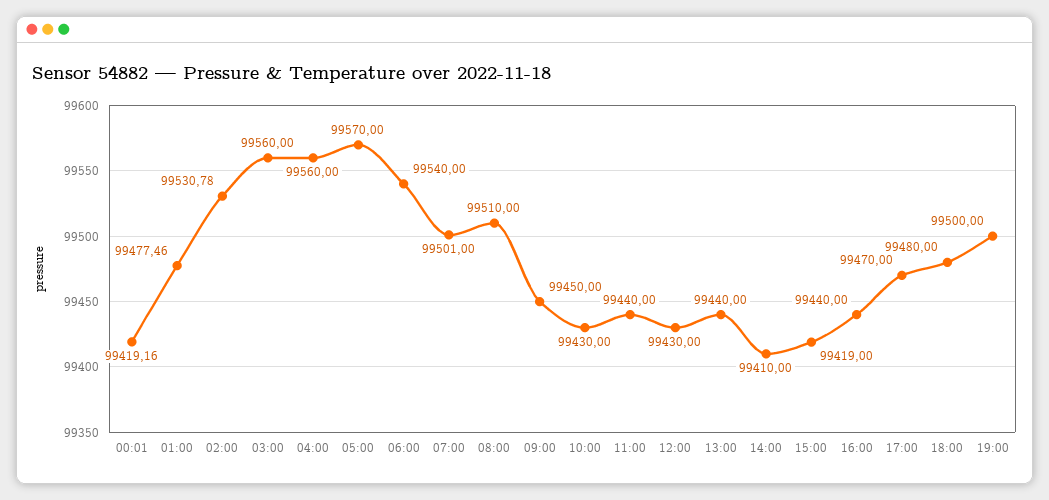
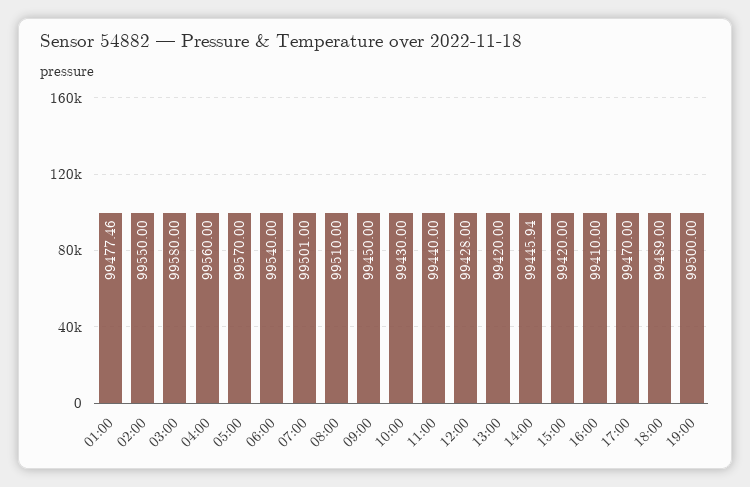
  {
-   "00:01": 99419.16,
    "01:00": 99477.46,
-   "02:00": 99530.78,
+   "02:00": 99550,
-   "03:00": 99560,
+   "03:00": 99580,
    "04:00": 99560,
    "05:00": 99570,
    "06:00": 99540,
    "07:00": 99501,
    "08:00": 99510,
    "09:00": 99450,
    "10:00": 99430,
    "11:00": 99440,
-   "12:00": 99430,
+   "12:00": 99428,
-   "13:00": 99440,
+   "13:00": 99420,
-   "14:00": 99410,
+   "14:00": 99445.94,
-   "15:00": 99419,
+   "15:00": 99420,
-   "16:00": 99440,
+   "16:00": 99410,
    "17:00": 99470,
-   "18:00": 99480,
+   "18:00": 99489,
    "19:00": 99500
  }

